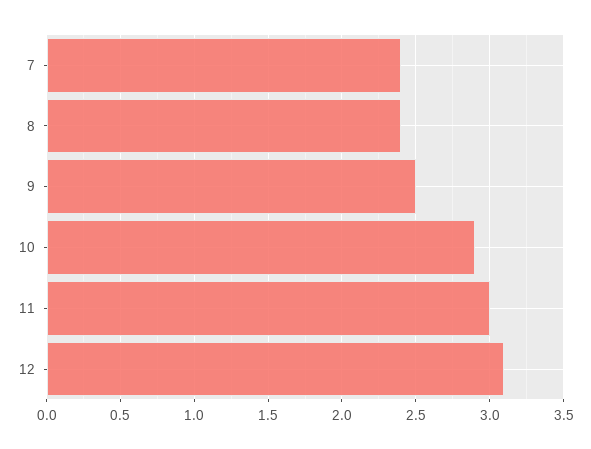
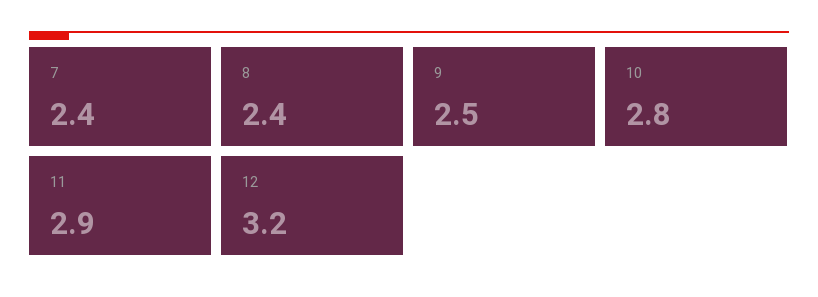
  {
    "7": 2.4,
    "8": 2.4,
    "9": 2.5,
-   "10": 2.9,
+   "10": 2.8,
-   "11": 3,
+   "11": 2.9,
-   "12": 3.1
+   "12": 3.2
  }

